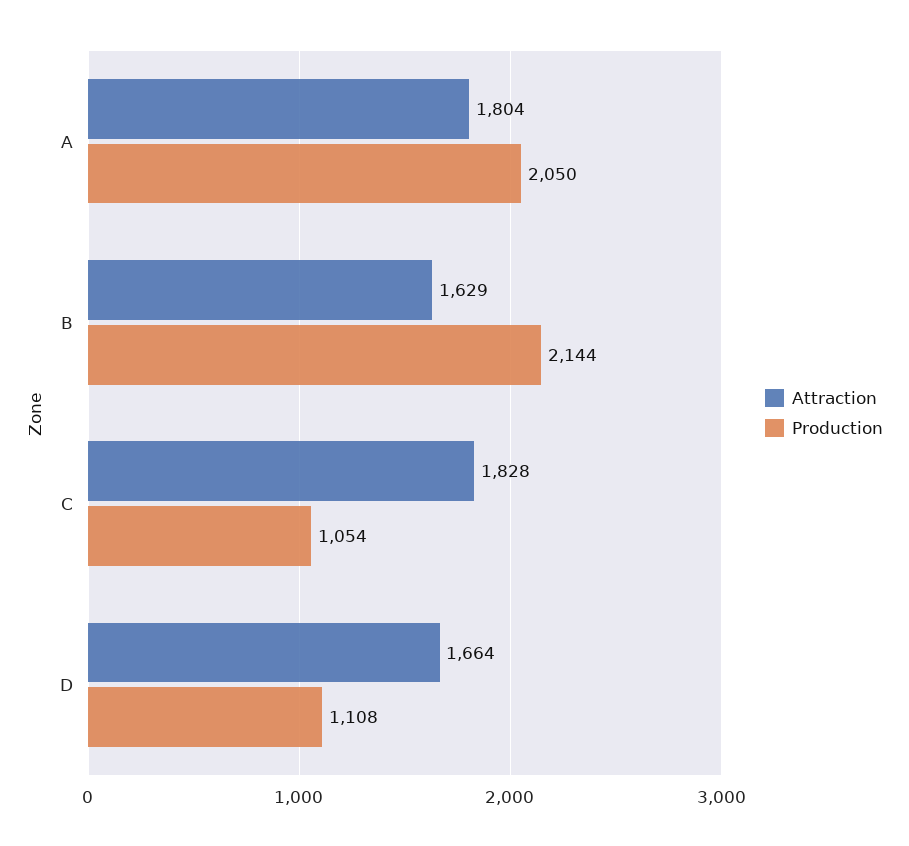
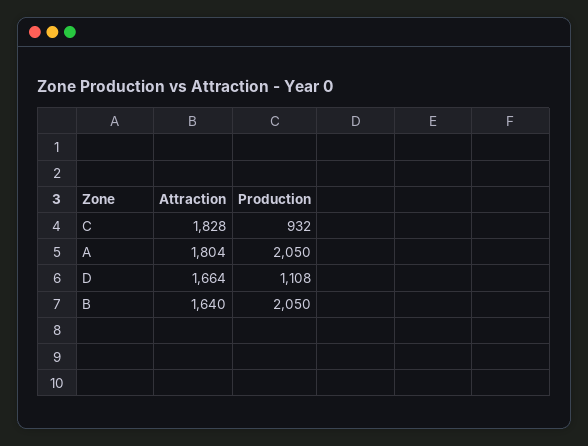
  {
    "Attraction": {
      "A": 1804,
-     "B": 1629,
+     "B": 1640,
      "C": 1828,
      "D": 1664
    },
    "Production": {
      "A": 2050,
-     "B": 2144,
+     "B": 2050,
-     "C": 1054,
+     "C": 932,
      "D": 1108
    }
  }

